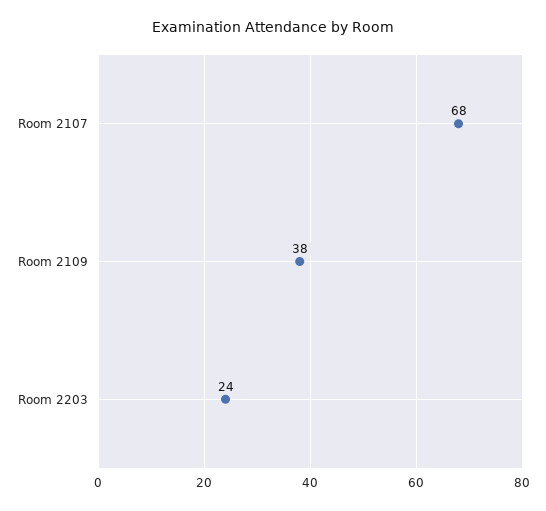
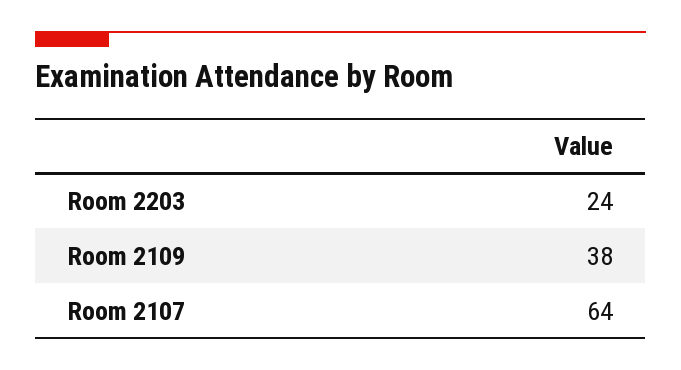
  {
-   "Room 2107": 68,
+   "Room 2107": 64,
    "Room 2109": 38,
    "Room 2203": 24
  }

